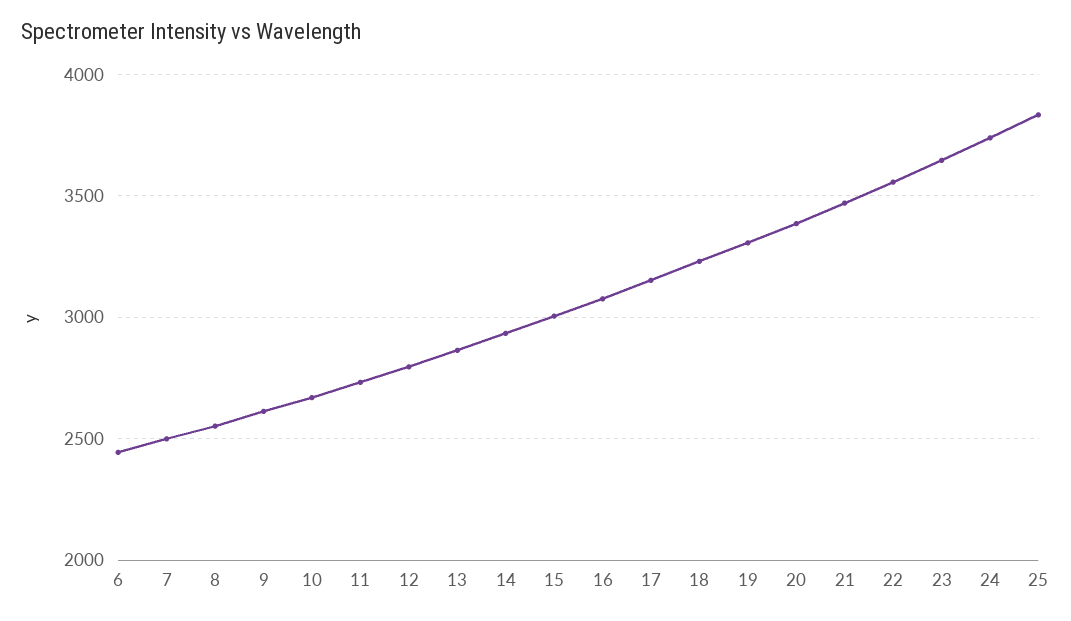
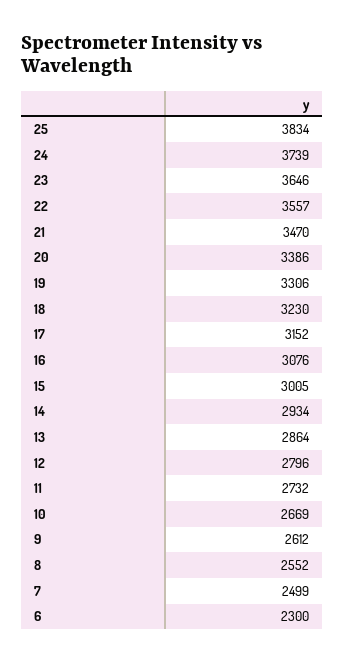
  {
-   "6": 2450,
+   "6": 2300,
    "7": 2499,
    "8": 2552,
    "9": 2612,
    "10": 2669,
    "11": 2732,
    "12": 2796,
    "13": 2864,
    "14": 2934,
    "15": 3005,
    "16": 3076,
    "17": 3152,
    "18": 3230,
    "19": 3306,
    "20": 3386,
    "21": 3470,
    "22": 3557,
    "23": 3646,
    "24": 3739,
    "25": 3834
  }

